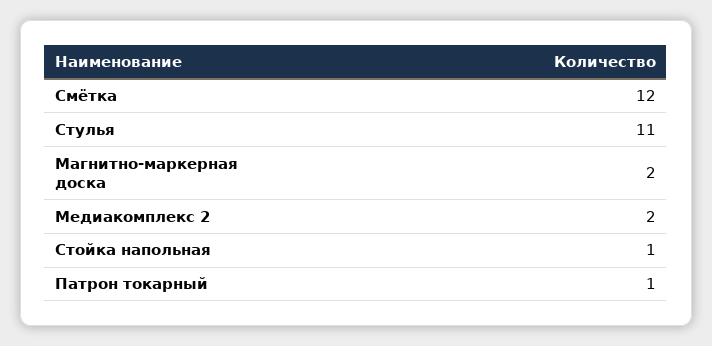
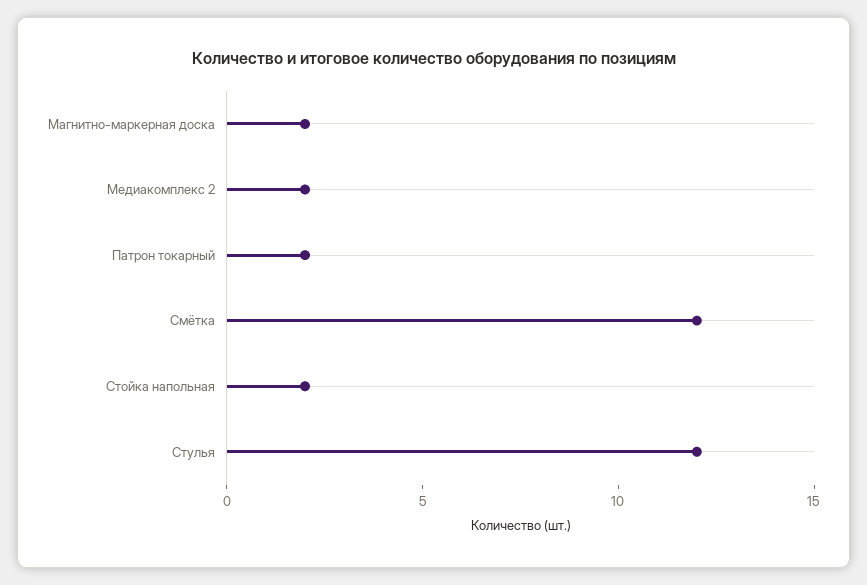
  {
    "Смётка": 12,
-   "Стулья": 11,
+   "Стулья": 12,
    "Магнитно-маркерная доска": 2,
    "Медиакомплекс 2": 2,
-   "Стойка напольная": 1,
+   "Стойка напольная": 2,
-   "Патрон токарный": 1
+   "Патрон токарный": 2
  }

